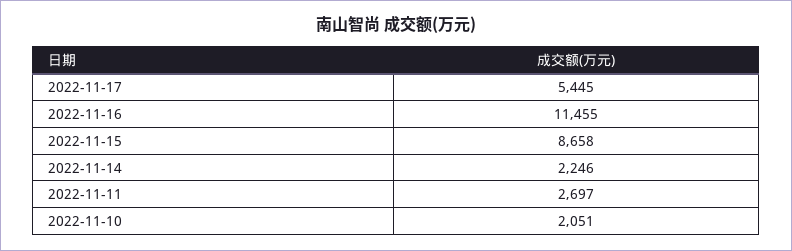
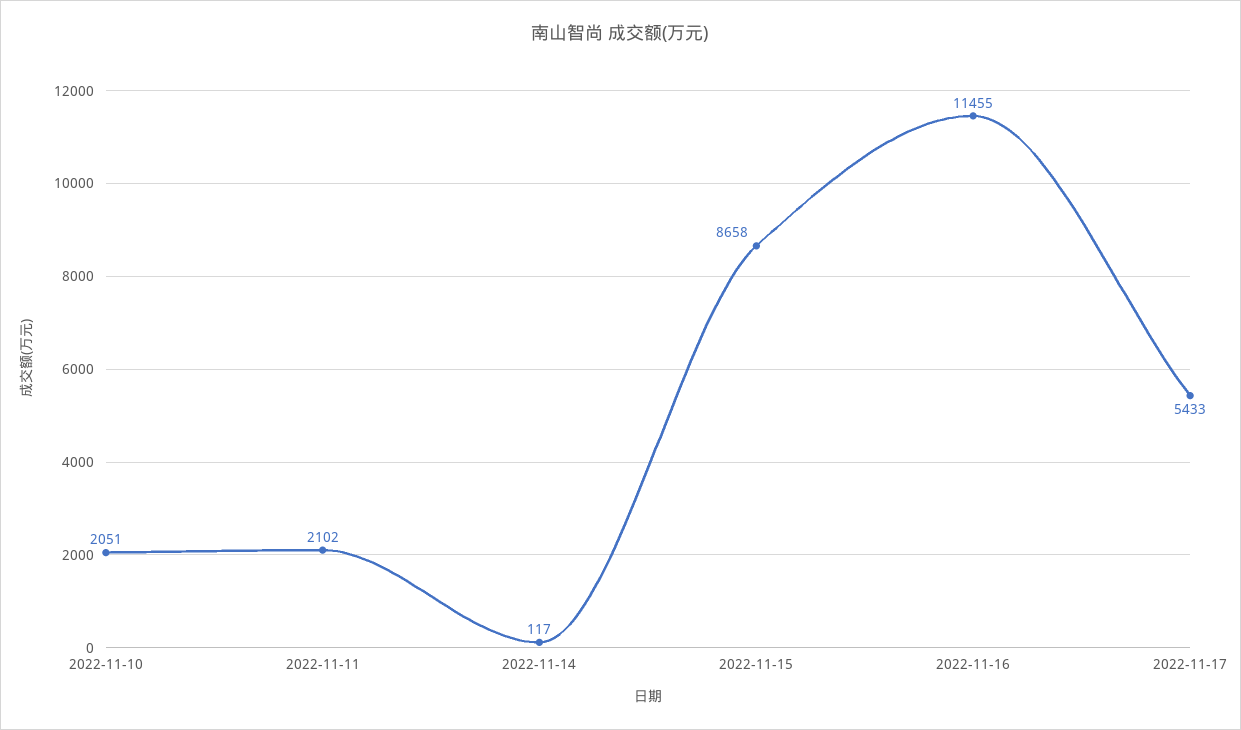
  {
-   "2022-11-17": 5445,
+   "2022-11-17": 5433,
    "2022-11-16": 11455,
    "2022-11-15": 8658,
-   "2022-11-14": 2246,
+   "2022-11-14": 117,
-   "2022-11-11": 2697,
+   "2022-11-11": 2102,
    "2022-11-10": 2051
  }

